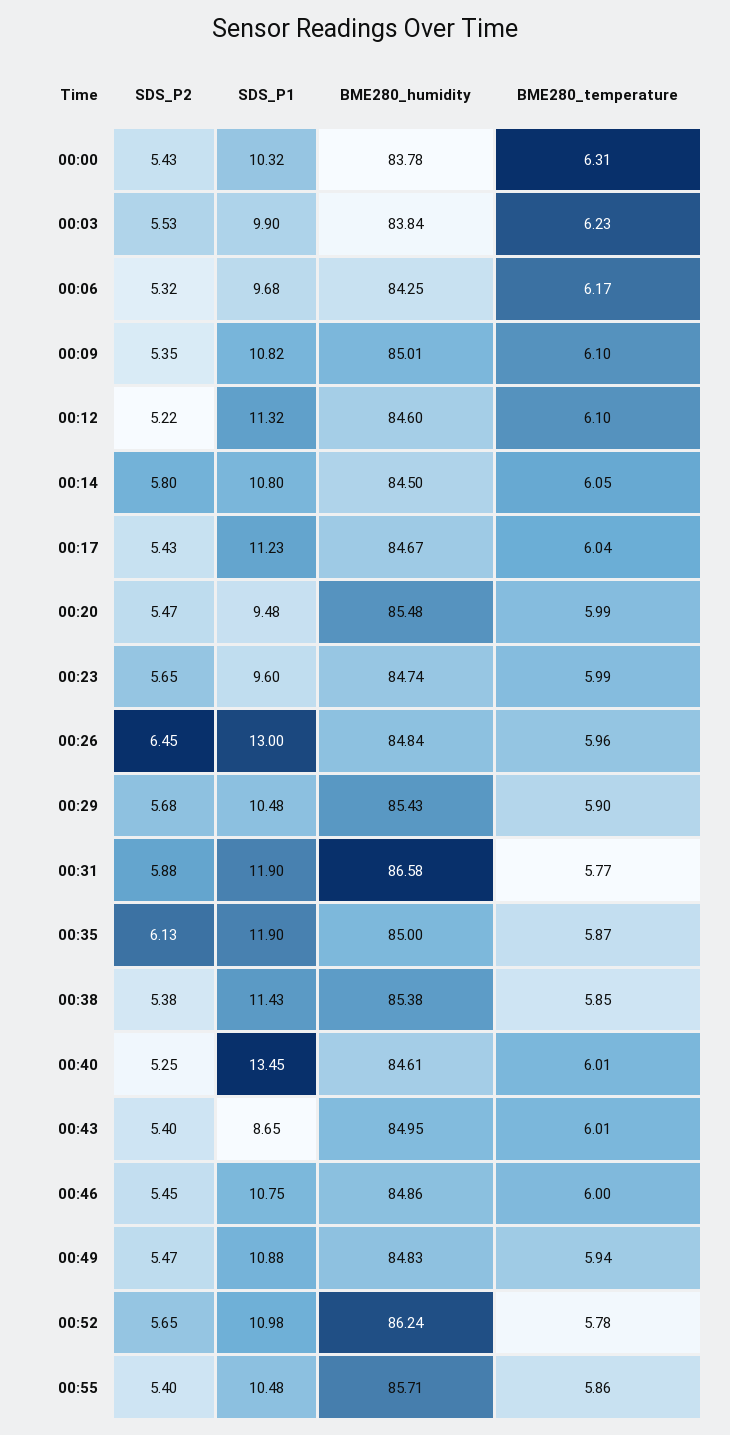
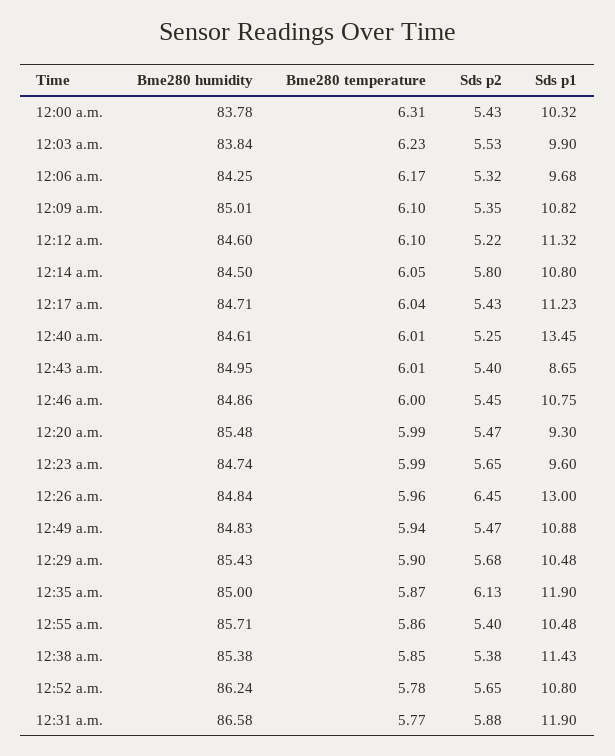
  {
    "SDS_P2": {
      "00:00": 5.43,
      "00:03": 5.53,
      "00:06": 5.32,
      "00:09": 5.35,
      "00:12": 5.22,
      "00:14": 5.8,
      "00:17": 5.43,
      "00:20": 5.47,
      "00:23": 5.65,
      "00:26": 6.45,
      "00:29": 5.68,
      "00:31": 5.88,
      "00:35": 6.13,
      "00:38": 5.38,
      "00:40": 5.25,
      "00:43": 5.4,
      "00:46": 5.45,
      "00:49": 5.47,
      "00:52": 5.65,
      "00:55": 5.4
    },
    "SDS_P1": {
      "00:00": 10.32,
      "00:03": 9.9,
      "00:06": 9.68,
      "00:09": 10.82,
      "00:12": 11.32,
      "00:14": 10.8,
      "00:17": 11.23,
-     "00:20": 9.48,
+     "00:20": 9.3,
      "00:23": 9.6,
      "00:26": 13,
      "00:29": 10.48,
      "00:31": 11.9,
      "00:35": 11.9,
      "00:38": 11.43,
      "00:40": 13.45,
      "00:43": 8.65,
      "00:46": 10.75,
      "00:49": 10.88,
-     "00:52": 10.98,
+     "00:52": 10.8,
      "00:55": 10.48
    },
    "BME280_humidity": {
      "00:00": 83.78,
      "00:03": 83.84,
      "00:06": 84.25,
      "00:09": 85.01,
      "00:12": 84.6,
      "00:14": 84.5,
-     "00:17": 84.67,
+     "00:17": 84.71,
      "00:20": 85.48,
      "00:23": 84.74,
      "00:26": 84.84,
      "00:29": 85.43,
      "00:31": 86.58,
      "00:35": 85,
      "00:38": 85.38,
      "00:40": 84.61,
      "00:43": 84.95,
      "00:46": 84.86,
      "00:49": 84.83,
      "00:52": 86.24,
      "00:55": 85.71
    },
    "BME280_temperature": {
      "00:00": 6.31,
      "00:03": 6.23,
      "00:06": 6.17,
      "00:09": 6.1,
      "00:12": 6.1,
      "00:14": 6.05,
      "00:17": 6.04,
      "00:20": 5.99,
      "00:23": 5.99,
      "00:26": 5.96,
      "00:29": 5.9,
      "00:31": 5.77,
      "00:35": 5.87,
      "00:38": 5.85,
      "00:40": 6.01,
      "00:43": 6.01,
      "00:46": 6,
      "00:49": 5.94,
      "00:52": 5.78,
      "00:55": 5.86
    }
  }

